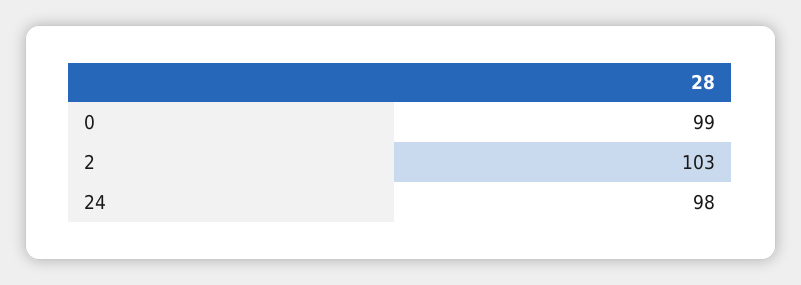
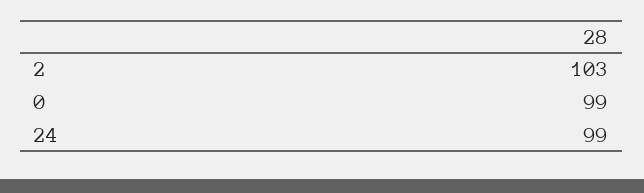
  {
    "0": 99,
    "2": 103,
-   "24": 98
+   "24": 99
  }

